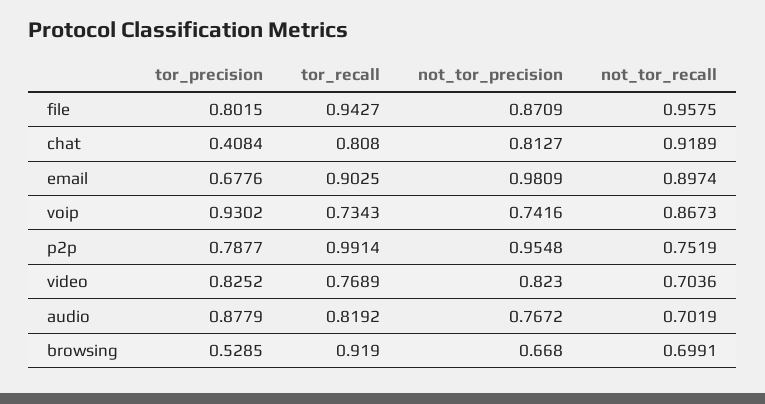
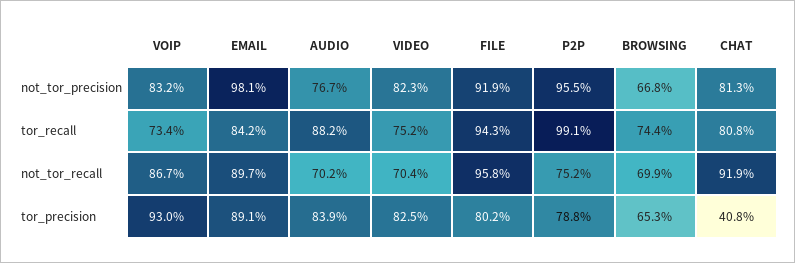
  {
    "tor_precision": {
      "file": 0.8015,
      "chat": 0.4084,
-     "email": 0.6776,
+     "email": 0.891,
      "voip": 0.9302,
      "p2p": 0.7877,
      "video": 0.8252,
-     "audio": 0.8779,
+     "audio": 0.839,
-     "browsing": 0.5285
+     "browsing": 0.653
    },
    "tor_recall": {
      "file": 0.9427,
      "chat": 0.808,
-     "email": 0.9025,
+     "email": 0.842,
      "voip": 0.7343,
      "p2p": 0.9914,
-     "video": 0.7689,
+     "video": 0.752,
-     "audio": 0.8192,
+     "audio": 0.882,
-     "browsing": 0.919
+     "browsing": 0.744
    },
    "not_tor_precision": {
-     "file": 0.8709,
+     "file": 0.919,
      "chat": 0.8127,
      "email": 0.9809,
-     "voip": 0.7416,
+     "voip": 0.832,
      "p2p": 0.9548,
      "video": 0.823,
      "audio": 0.7672,
      "browsing": 0.668
    },
    "not_tor_recall": {
      "file": 0.9575,
      "chat": 0.9189,
      "email": 0.8974,
      "voip": 0.8673,
      "p2p": 0.7519,
      "video": 0.7036,
      "audio": 0.7019,
      "browsing": 0.6991
    }
  }

